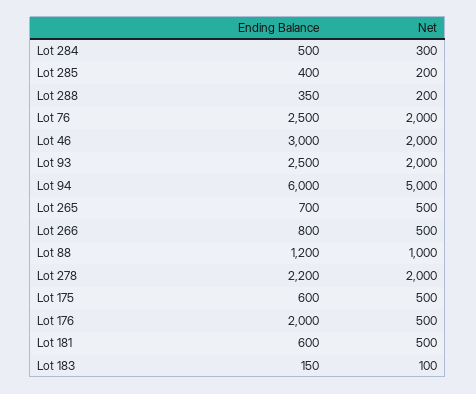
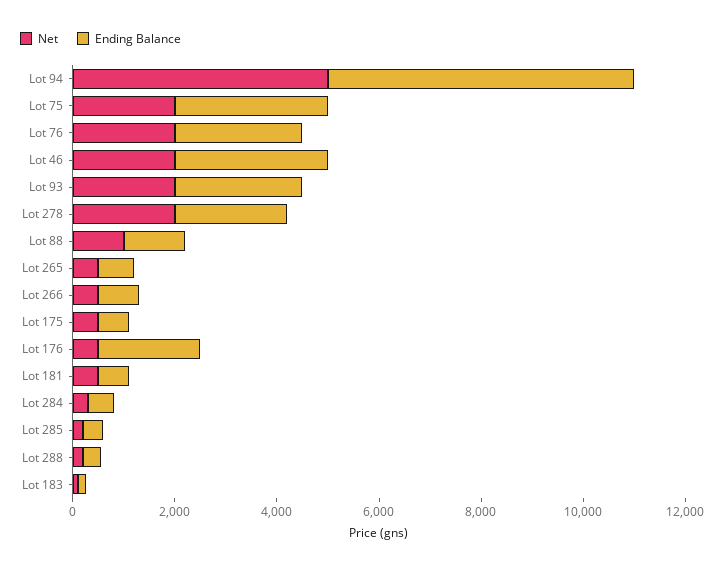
  {
    "Ending Balance": {
      "Lot 284": 500,
      "Lot 285": 400,
      "Lot 288": 350,
      "Lot 76": 2500,
      "Lot 46": 3000,
      "Lot 93": 2500,
      "Lot 94": 6000,
      "Lot 265": 700,
      "Lot 266": 800,
      "Lot 88": 1200,
      "Lot 278": 2200,
      "Lot 175": 600,
      "Lot 176": 2000,
      "Lot 181": 600,
-     "Lot 183": 150
+     "Lot 183": 150,
+     "Lot 75": 3000
    },
    "Net": {
      "Lot 284": 300,
      "Lot 285": 200,
      "Lot 288": 200,
      "Lot 76": 2000,
      "Lot 46": 2000,
      "Lot 93": 2000,
      "Lot 94": 5000,
      "Lot 265": 500,
      "Lot 266": 500,
      "Lot 88": 1000,
      "Lot 278": 2000,
      "Lot 175": 500,
      "Lot 176": 500,
      "Lot 181": 500,
-     "Lot 183": 100
+     "Lot 183": 100,
+     "Lot 75": 2000
    }
  }

